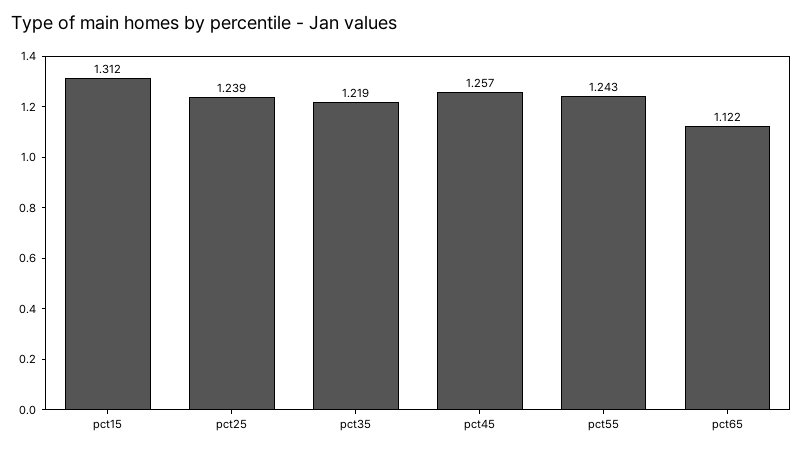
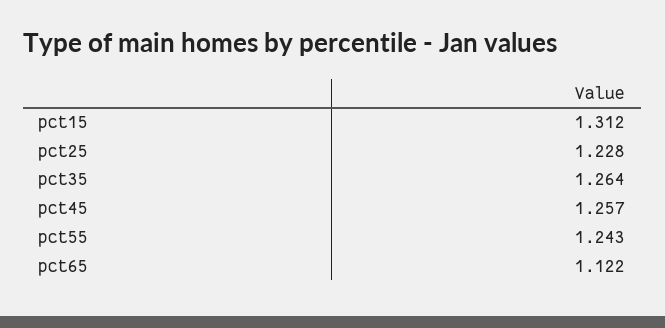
  {
    "pct15": 1.312,
-   "pct25": 1.239,
+   "pct25": 1.228,
-   "pct35": 1.219,
+   "pct35": 1.264,
    "pct45": 1.257,
    "pct55": 1.243,
    "pct65": 1.122
  }

